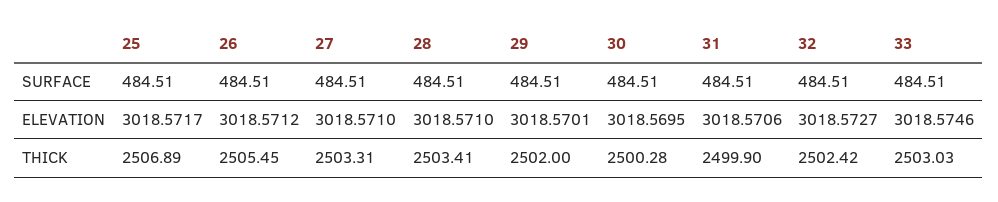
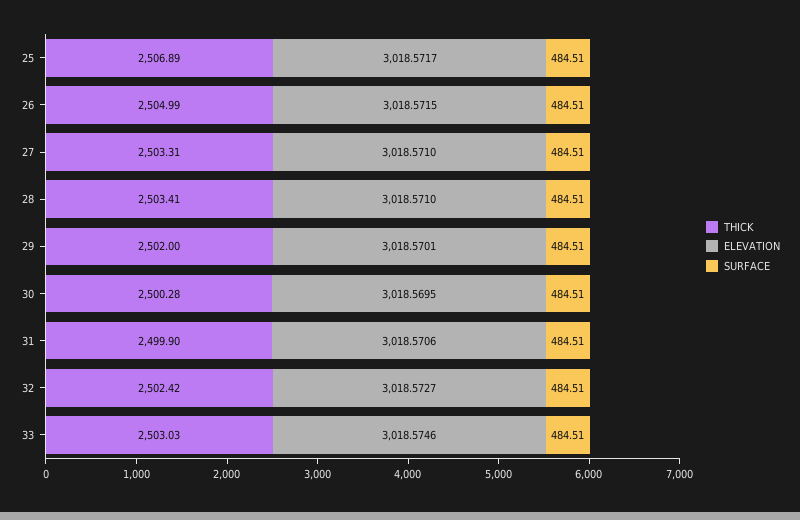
  {
    "SURFACE": {
      "25": 484.51,
      "26": 484.51,
      "27": 484.51,
      "28": 484.51,
      "29": 484.51,
      "30": 484.51,
      "31": 484.51,
      "32": 484.51,
      "33": 484.51
    },
    "ELEVATION": {
      "25": 3018.5717,
-     "26": 3018.5712,
+     "26": 3018.5715,
      "27": 3018.571,
      "28": 3018.571,
      "29": 3018.5701,
      "30": 3018.5695,
      "31": 3018.5706,
      "32": 3018.5727,
      "33": 3018.5746
    },
    "THICK": {
      "25": 2506.89,
-     "26": 2505.45,
+     "26": 2504.99,
      "27": 2503.31,
      "28": 2503.41,
      "29": 2502,
      "30": 2500.28,
      "31": 2499.9,
      "32": 2502.42,
      "33": 2503.03
    }
  }

